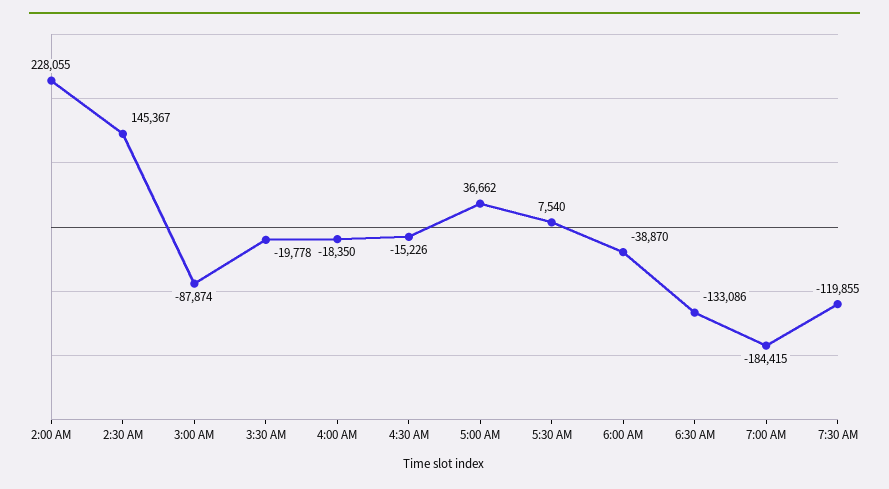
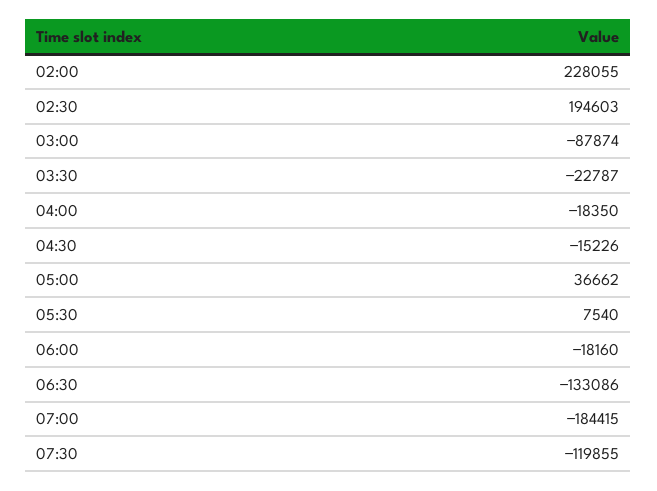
  {
    "2:00 AM": 228055,
-   "2:30 AM": 145367,
+   "2:30 AM": 194603,
    "3:00 AM": -87874,
-   "3:30 AM": -19778,
+   "3:30 AM": -22787,
    "4:00 AM": -18350,
    "4:30 AM": -15226,
    "5:00 AM": 36662,
    "5:30 AM": 7540,
-   "6:00 AM": -38870,
+   "6:00 AM": -18160,
    "6:30 AM": -133086,
    "7:00 AM": -184415,
    "7:30 AM": -119855
  }

